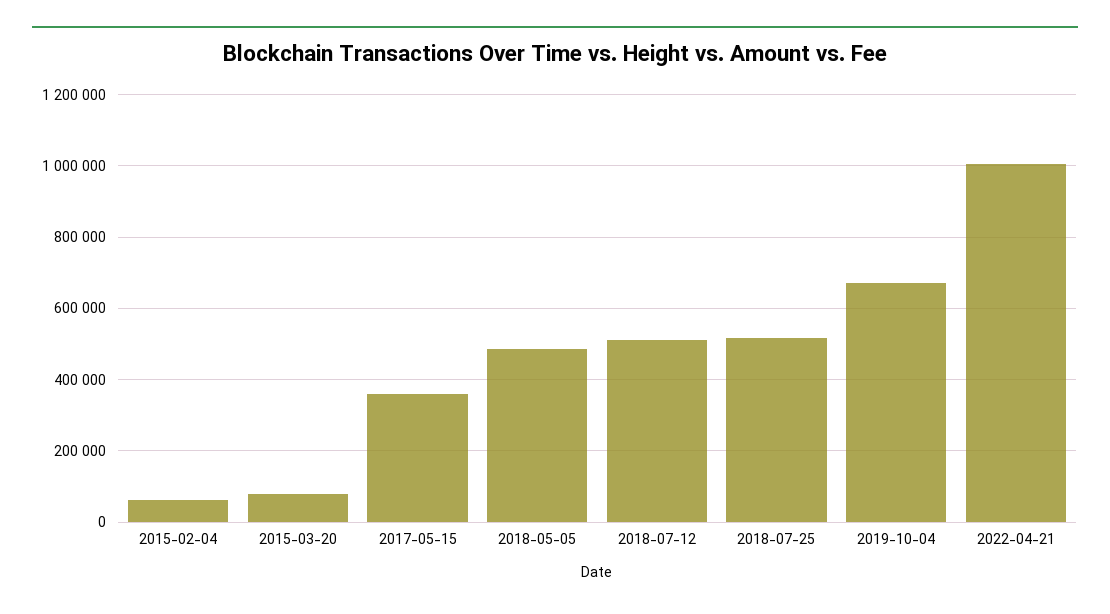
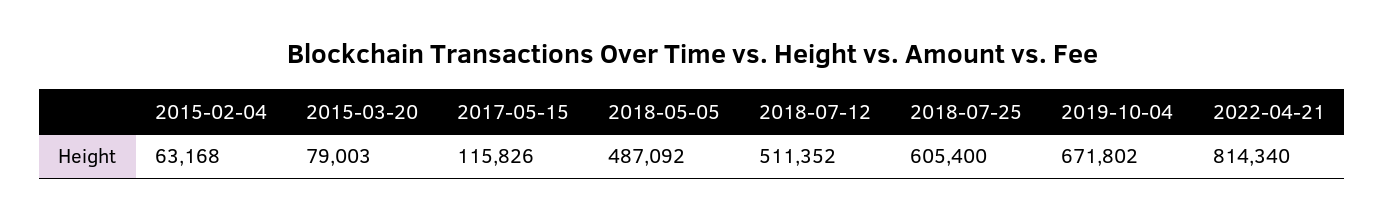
  {
    "2015-02-04": 63168,
    "2015-03-20": 79003,
-   "2017-05-15": 360000,
+   "2017-05-15": 115826,
    "2018-05-05": 487092,
    "2018-07-12": 511352,
-   "2018-07-25": 520000,
+   "2018-07-25": 605400,
    "2019-10-04": 671802,
-   "2022-04-21": 1000000
+   "2022-04-21": 814340
  }

